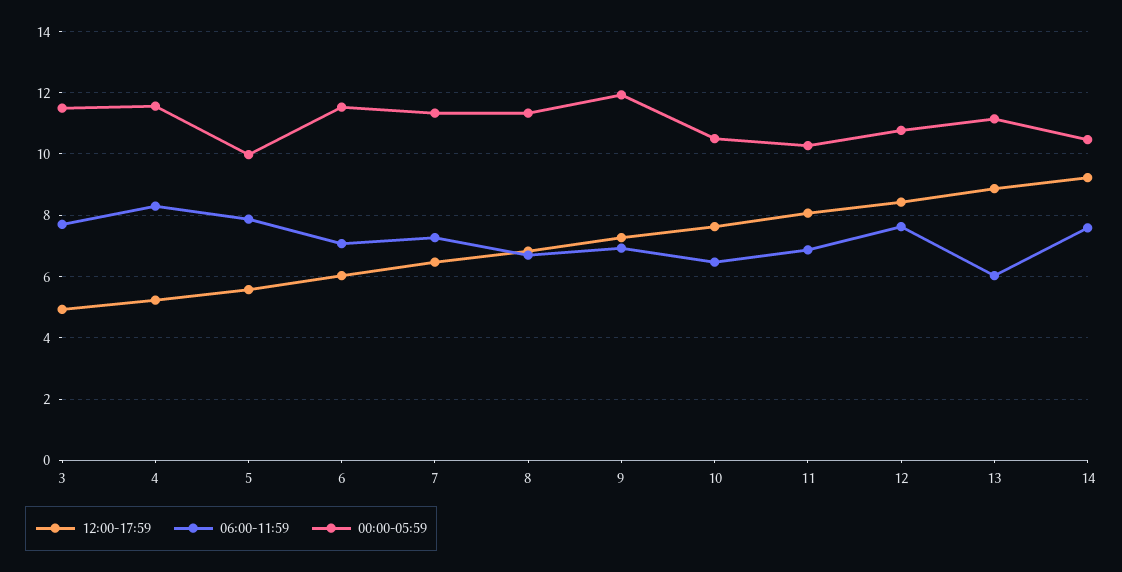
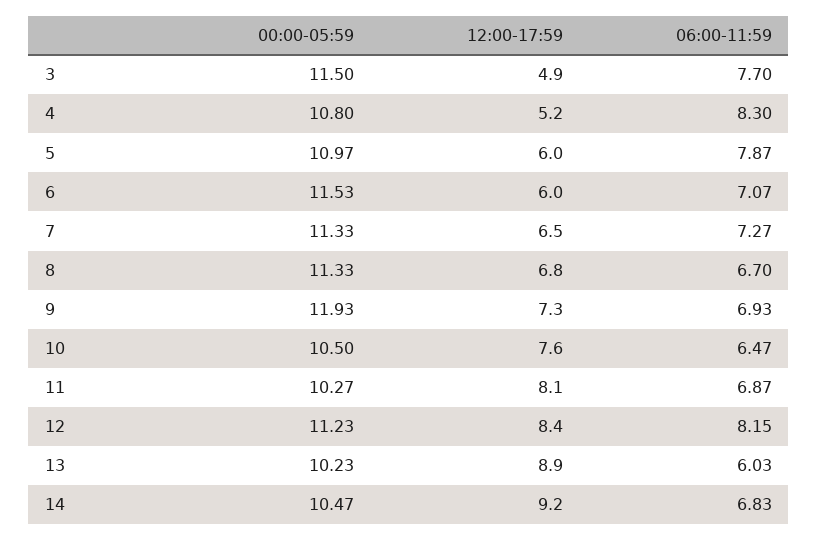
  {
    "12:00-17:59": {
      "3": 4.9,
      "4": 5.2,
-     "5": 5.6,
+     "5": 6,
      "6": 6,
      "7": 6.5,
      "8": 6.8,
      "9": 7.3,
      "10": 7.6,
      "11": 8.1,
      "12": 8.4,
      "13": 8.9,
      "14": 9.2
    },
    "06:00-11:59": {
      "3": 7.7,
      "4": 8.3,
      "5": 7.87,
      "6": 7.07,
      "7": 7.27,
      "8": 6.7,
      "9": 6.93,
      "10": 6.47,
      "11": 6.87,
-     "12": 7.6,
+     "12": 8.15,
      "13": 6.03,
-     "14": 7.6
+     "14": 6.83
    },
    "00:00-05:59": {
      "3": 11.5,
-     "4": 11.6,
+     "4": 10.8,
-     "5": 10,
+     "5": 10.97,
      "6": 11.53,
      "7": 11.33,
      "8": 11.33,
      "9": 11.93,
      "10": 10.5,
      "11": 10.27,
-     "12": 10.8,
+     "12": 11.23,
-     "13": 11.2,
+     "13": 10.23,
      "14": 10.47
    }
  }

